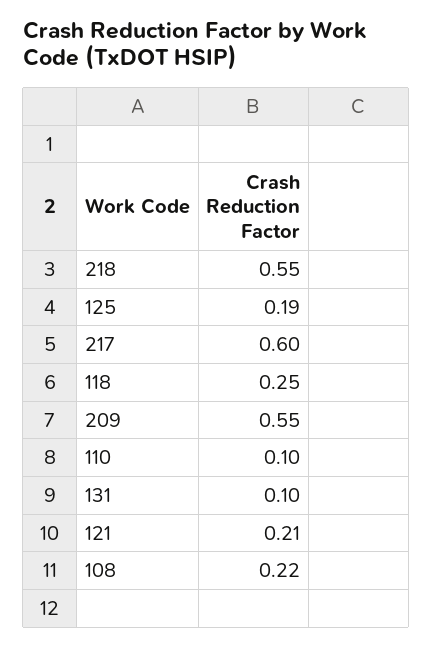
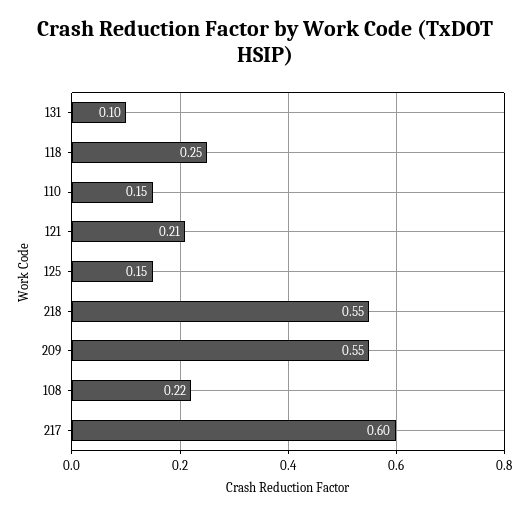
  {
    "218": 0.55,
-   "125": 0.19,
+   "125": 0.15,
    "217": 0.6,
    "118": 0.25,
    "209": 0.55,
-   "110": 0.1,
+   "110": 0.15,
    "131": 0.1,
    "121": 0.21,
    "108": 0.22
  }

